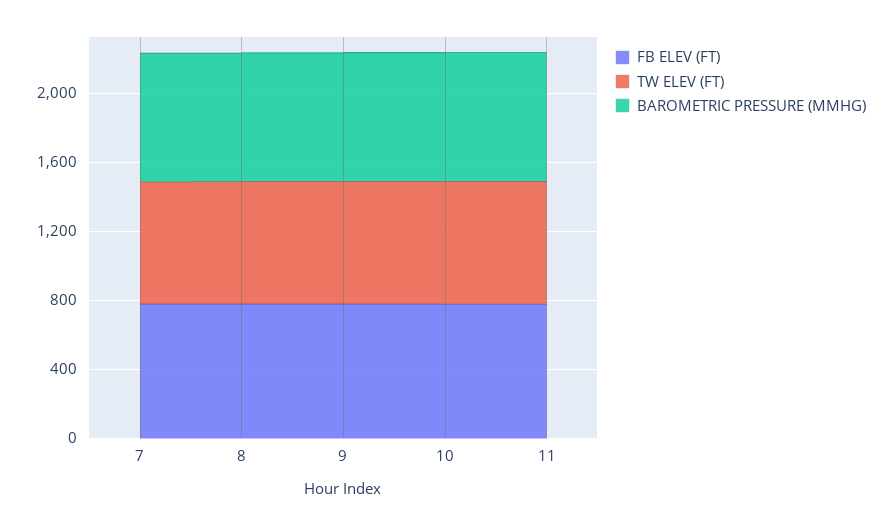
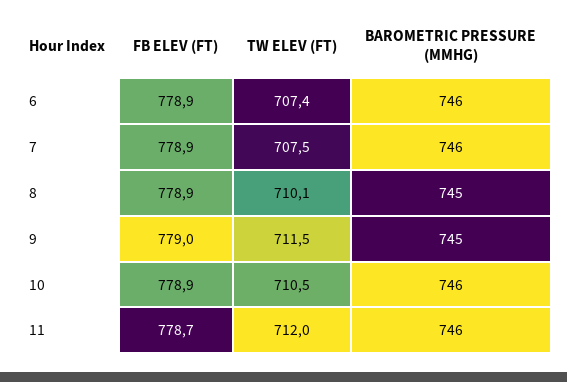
  {
    "FB ELEV (FT)": {
      "7": 778.9,
      "8": 778.9,
      "9": 779,
      "10": 778.9,
-     "11": 778.7
+     "11": 778.7,
+     "6": 778.9
    },
    "TW ELEV (FT)": {
      "7": 707.5,
      "8": 710.1,
      "9": 711.5,
      "10": 710.5,
-     "11": 712
+     "11": 712,
+     "6": 707.4
    },
    "BAROMETRIC PRESSURE (MMHG)": {
      "7": 746,
      "8": 745,
      "9": 745,
      "10": 746,
-     "11": 746
+     "11": 746,
+     "6": 746
    }
  }

